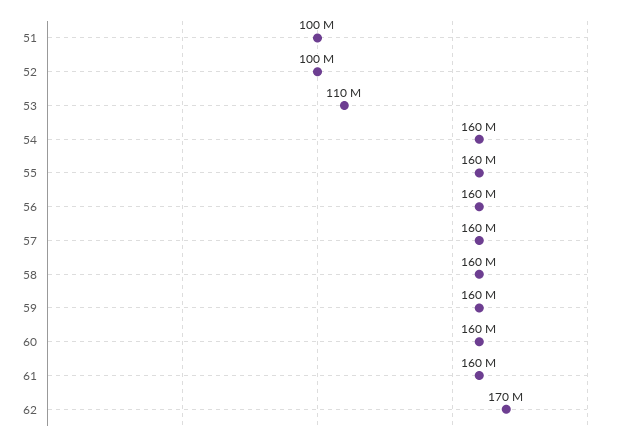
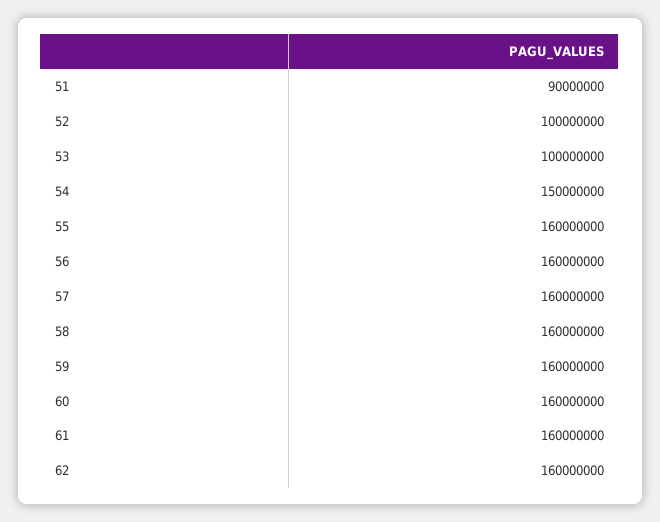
  {
-   "51": 100000000,
+   "51": 90000000,
    "52": 100000000,
-   "53": 110000000,
+   "53": 100000000,
-   "54": 160000000,
+   "54": 150000000,
    "55": 160000000,
    "56": 160000000,
    "57": 160000000,
    "58": 160000000,
    "59": 160000000,
    "60": 160000000,
    "61": 160000000,
-   "62": 170000000
+   "62": 160000000
  }

